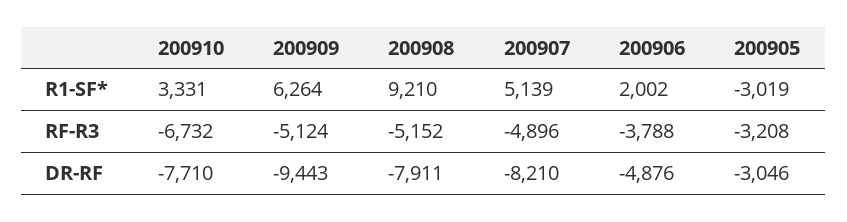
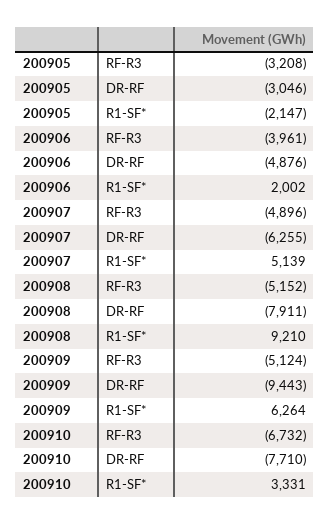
  {
    "200910": {
      "R1-SF*": 3331,
      "RF-R3": -6732,
      "DR-RF": -7710
    },
    "200909": {
      "R1-SF*": 6264,
      "RF-R3": -5124,
      "DR-RF": -9443
    },
    "200908": {
      "R1-SF*": 9210,
      "RF-R3": -5152,
      "DR-RF": -7911
    },
    "200907": {
      "R1-SF*": 5139,
      "RF-R3": -4896,
-     "DR-RF": -8210
+     "DR-RF": -6255
    },
    "200906": {
      "R1-SF*": 2002,
-     "RF-R3": -3788,
+     "RF-R3": -3961,
      "DR-RF": -4876
    },
    "200905": {
-     "R1-SF*": -3019,
+     "R1-SF*": -2147,
      "RF-R3": -3208,
      "DR-RF": -3046
    }
  }

